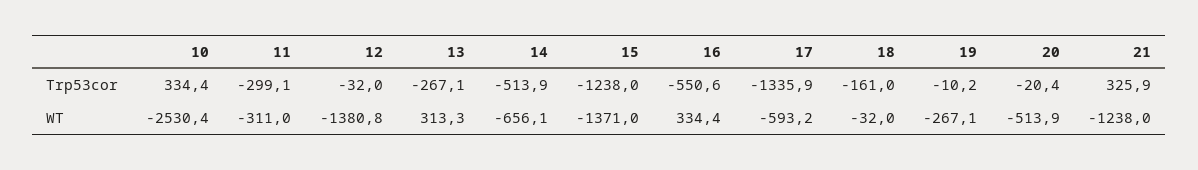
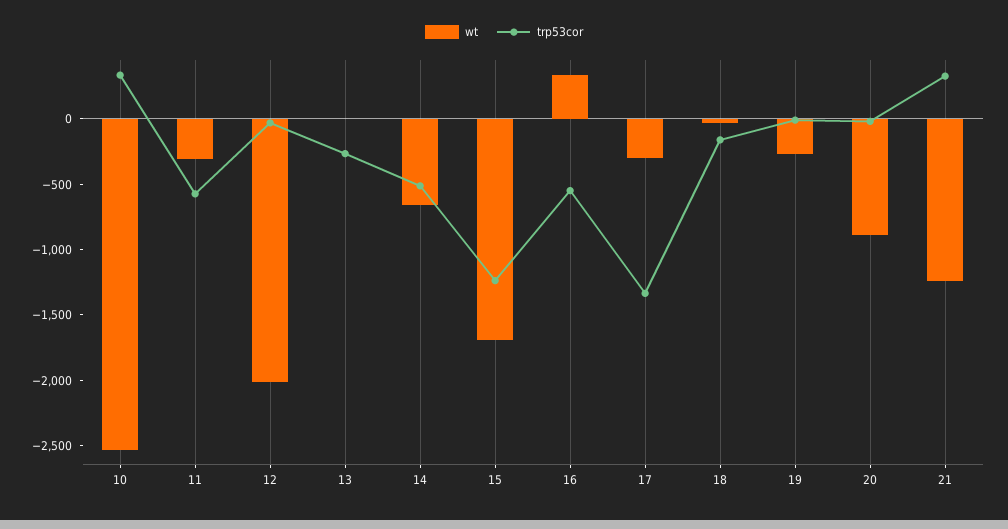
  {
    "Trp53cor": {
      "10": 334.4,
-     "11": -299.1,
+     "11": -600,
      "12": -32,
      "13": -267.1,
      "14": -513.9,
      "15": -1238,
      "16": -550.6,
      "17": -1335.9,
      "18": -161,
      "19": -10.2,
      "20": -20.4,
      "21": 325.9
    },
    "WT": {
      "10": -2530.4,
      "11": -311,
-     "12": -1380.8,
+     "12": -2000,
-     "13": 313.3,
+     "13": 0,
      "14": -656.1,
-     "15": -1371,
+     "15": -1700,
      "16": 334.4,
-     "17": -593.2,
+     "17": -300,
      "18": -32,
      "19": -267.1,
-     "20": -513.9,
+     "20": -900,
      "21": -1238
    }
  }

